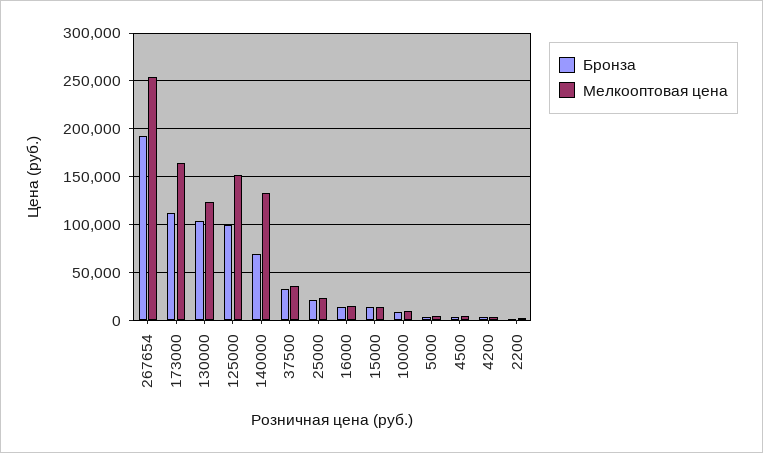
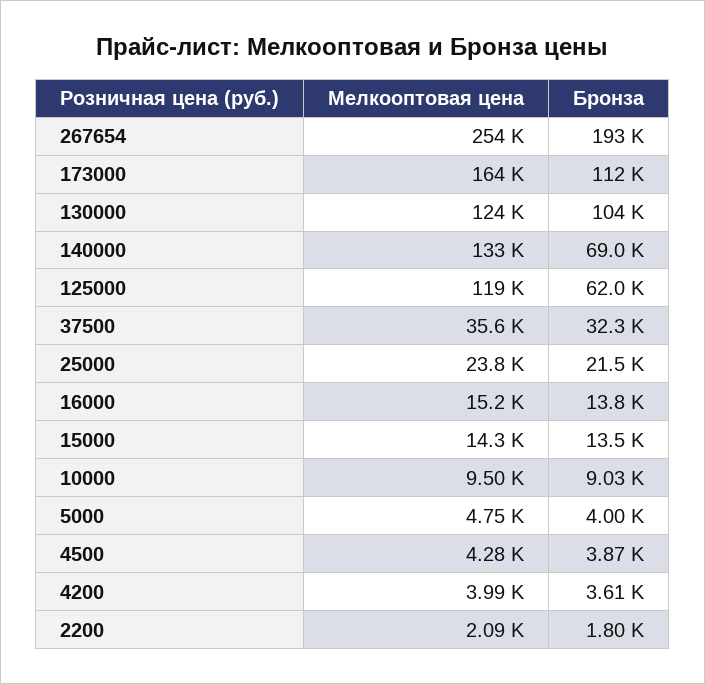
  {
    "Бронза": {
      "267654": 193000,
      "173000": 112000,
      "130000": 104000,
-     "125000": 100000,
+     "125000": 62000,
      "140000": 69000,
      "37500": 32300,
      "25000": 21500,
      "16000": 13800,
      "15000": 13500,
      "10000": 9030,
      "5000": 4000,
      "4500": 3870,
      "4200": 3610,
      "2200": 1800
    },
    "Мелкооптовая цена": {
      "267654": 254000,
      "173000": 164000,
      "130000": 124000,
-     "125000": 150000,
+     "125000": 119000,
      "140000": 133000,
      "37500": 35600,
      "25000": 23800,
      "16000": 15200,
      "15000": 14300,
      "10000": 9500,
      "5000": 4750,
      "4500": 4280,
      "4200": 3990,
      "2200": 2090
    }
  }

